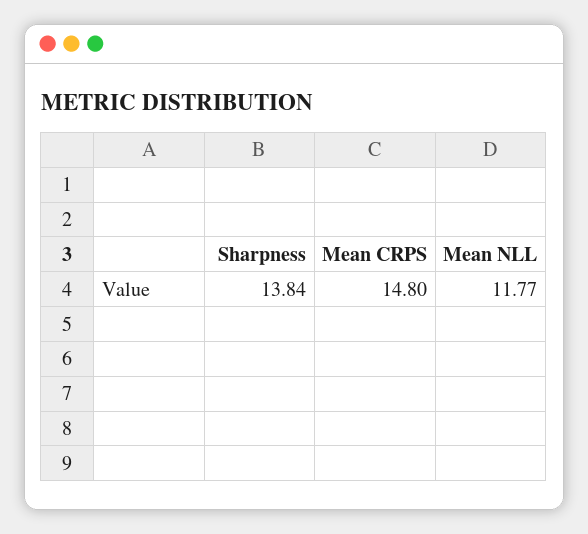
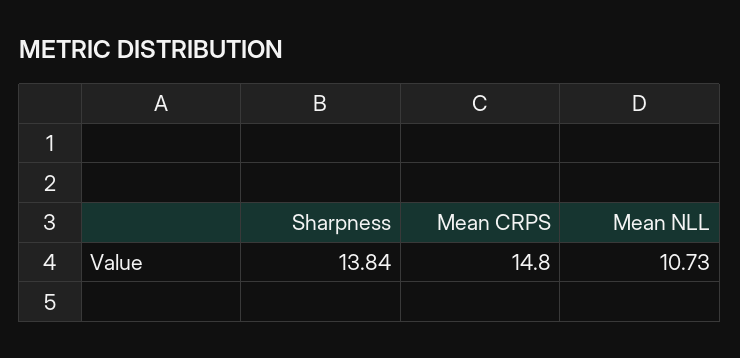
  {
    "Sharpness": 13.84,
    "Mean CRPS": 14.8,
-   "Mean NLL": 11.77
+   "Mean NLL": 10.73
  }

